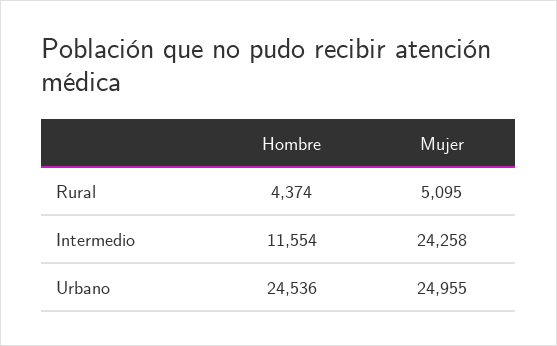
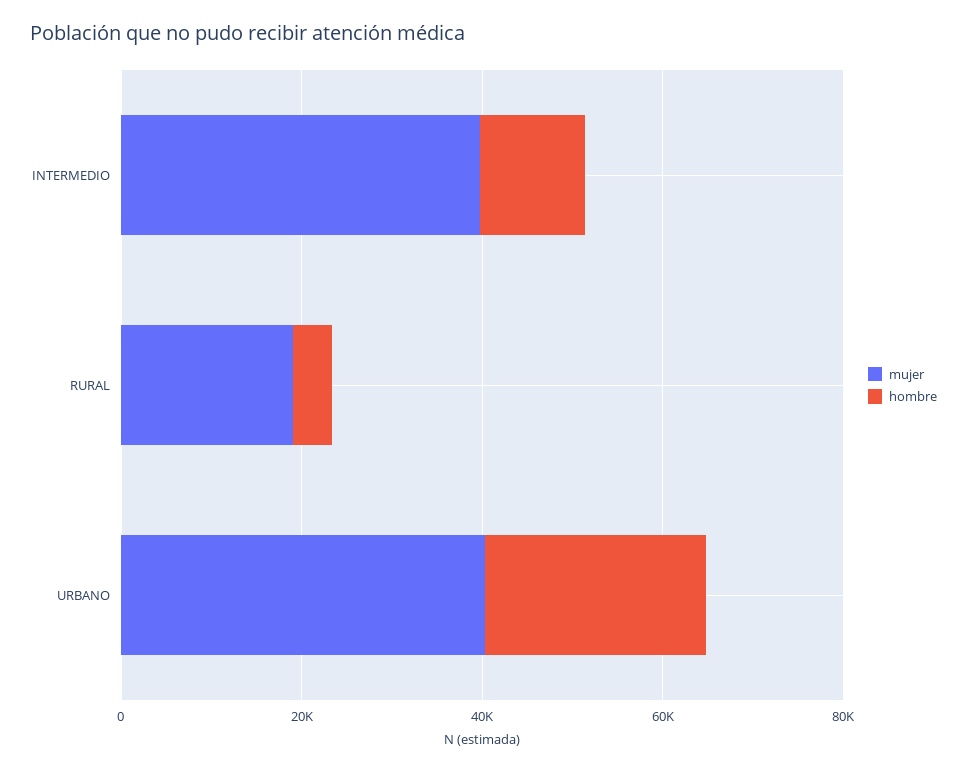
  {
    "Hombre": {
      "Rural": 4374,
      "Intermedio": 11554,
      "Urbano": 24536
    },
    "Mujer": {
-     "Rural": 5095,
+     "Rural": 20000,
-     "Intermedio": 24258,
+     "Intermedio": 40000,
-     "Urbano": 24955
+     "Urbano": 40000
    }
  }

